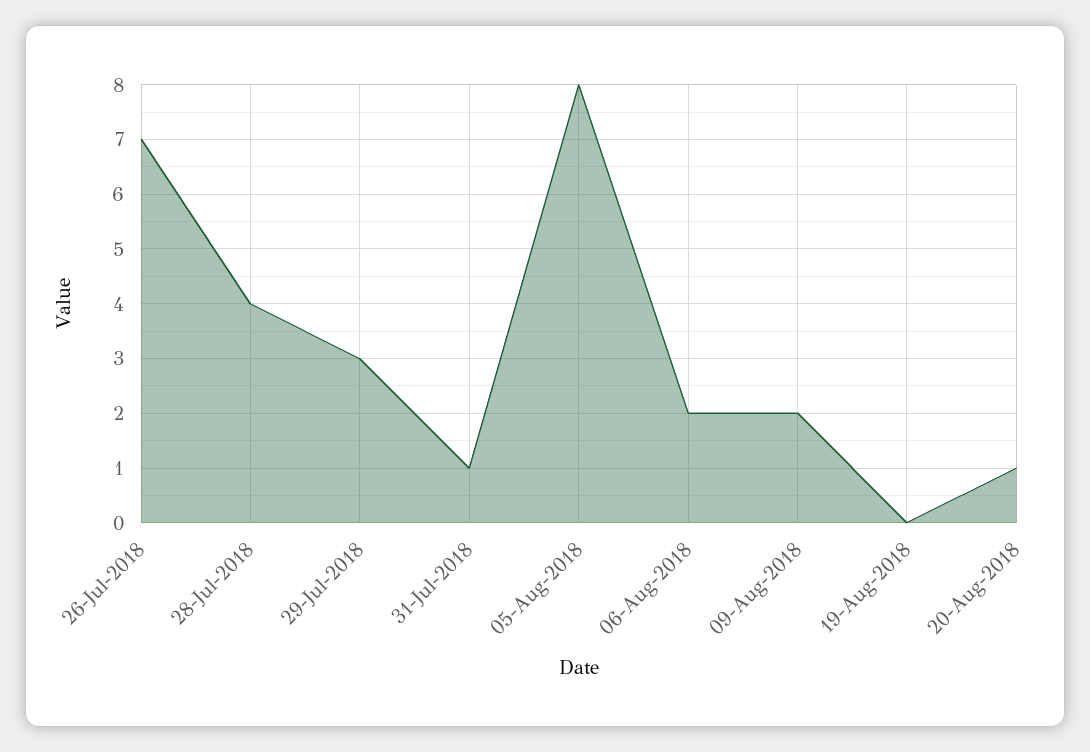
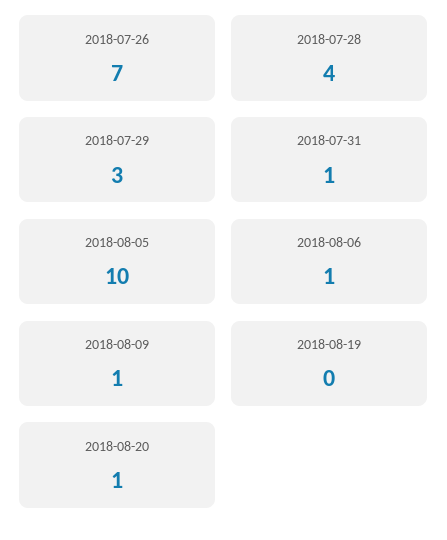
  {
    "26-Jul-2018": 7,
    "28-Jul-2018": 4,
    "29-Jul-2018": 3,
    "31-Jul-2018": 1,
-   "05-Aug-2018": 8,
+   "05-Aug-2018": 10,
-   "06-Aug-2018": 2,
+   "06-Aug-2018": 1,
-   "09-Aug-2018": 2,
+   "09-Aug-2018": 1,
    "19-Aug-2018": 0,
    "20-Aug-2018": 1
  }

